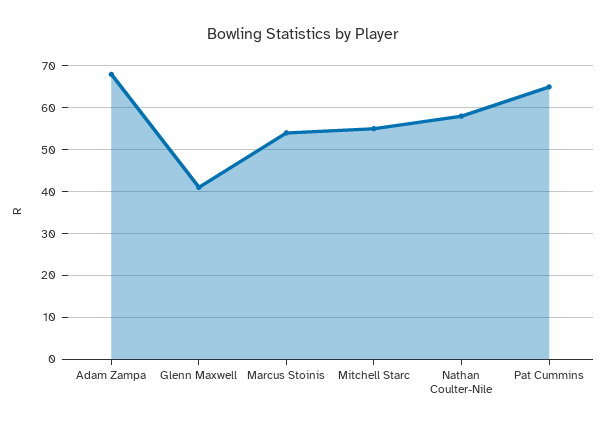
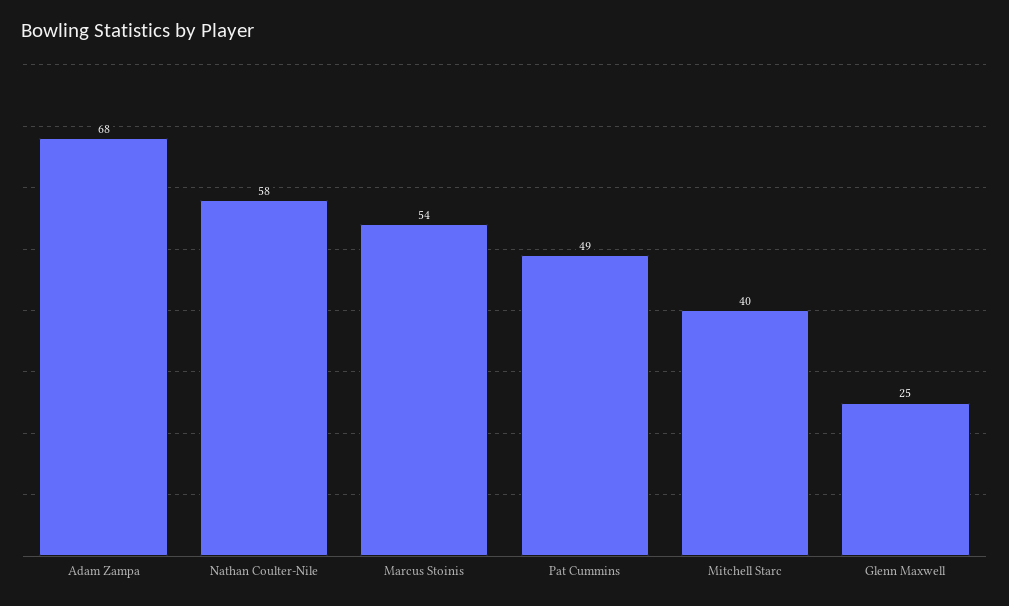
  {
    "Adam Zampa": 68,
-   "Glenn Maxwell": 40,
+   "Glenn Maxwell": 25,
    "Marcus Stoinis": 54,
-   "Mitchell Starc": 55,
+   "Mitchell Starc": 40,
    "Nathan Coulter-Nile": 58,
-   "Pat Cummins": 65
+   "Pat Cummins": 49
  }

